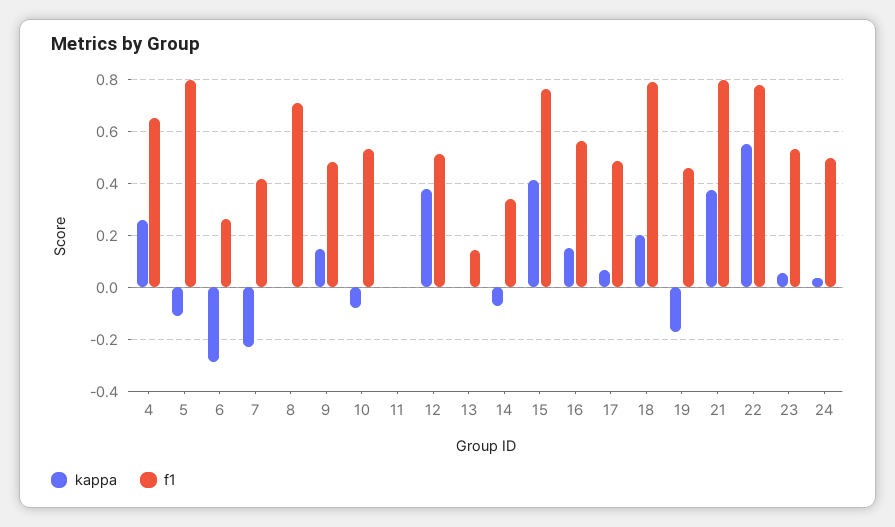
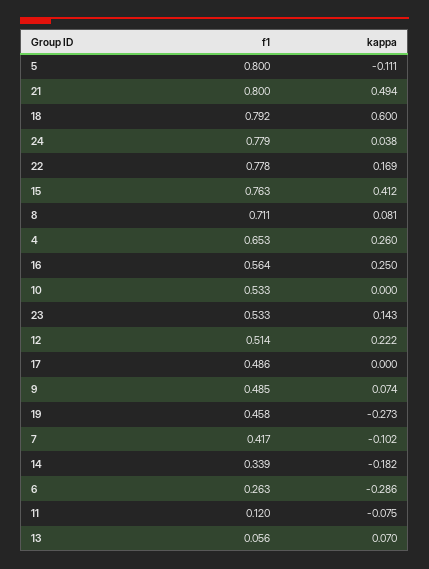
  {
    "kappa": {
      "4": 0.26,
      "5": -0.111,
      "6": -0.286,
-     "7": -0.225,
+     "7": -0.102,
-     "8": 0,
+     "8": 0.081,
-     "9": 0.15,
+     "9": 0.074,
-     "10": -0.075,
+     "10": 0,
-     "11": 0,
+     "11": -0.075,
-     "12": 0.375,
+     "12": 0.222,
-     "13": 0,
+     "13": 0.07,
-     "14": -0.075,
+     "14": -0.182,
      "15": 0.412,
-     "16": 0.15,
+     "16": 0.25,
-     "17": 0.075,
+     "17": 0,
-     "18": 0.2,
+     "18": 0.6,
-     "19": -0.175,
+     "19": -0.273,
-     "21": 0.375,
+     "21": 0.494,
-     "22": 0.55,
+     "22": 0.169,
-     "23": 0.05,
+     "23": 0.143,
      "24": 0.038
    },
    "f1": {
      "4": 0.653,
      "5": 0.8,
      "6": 0.263,
      "7": 0.417,
      "8": 0.711,
      "9": 0.485,
      "10": 0.533,
-     "11": 0,
+     "11": 0.12,
      "12": 0.514,
-     "13": 0.15,
+     "13": 0.056,
      "14": 0.339,
      "15": 0.763,
      "16": 0.564,
      "17": 0.486,
      "18": 0.792,
      "19": 0.458,
      "21": 0.8,
      "22": 0.778,
      "23": 0.533,
-     "24": 0.5
+     "24": 0.779
    }
  }

